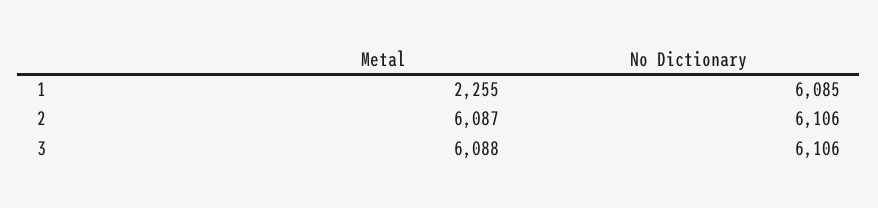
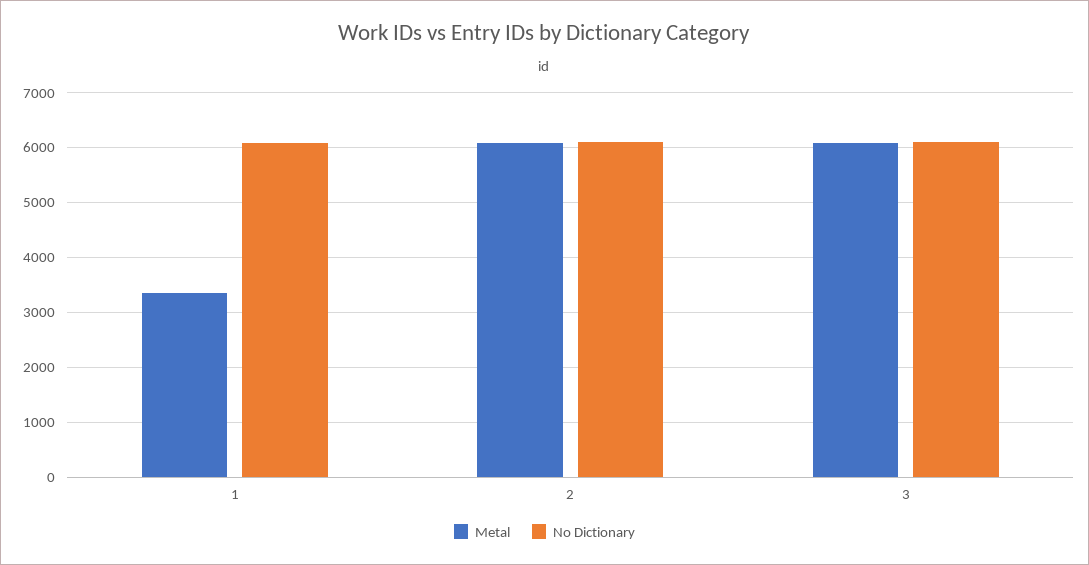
  {
    "Metal": {
-     "1": 2255,
+     "1": 3400,
      "2": 6087,
      "3": 6088
    },
    "No Dictionary": {
      "1": 6085,
      "2": 6106,
      "3": 6106
    }
  }

